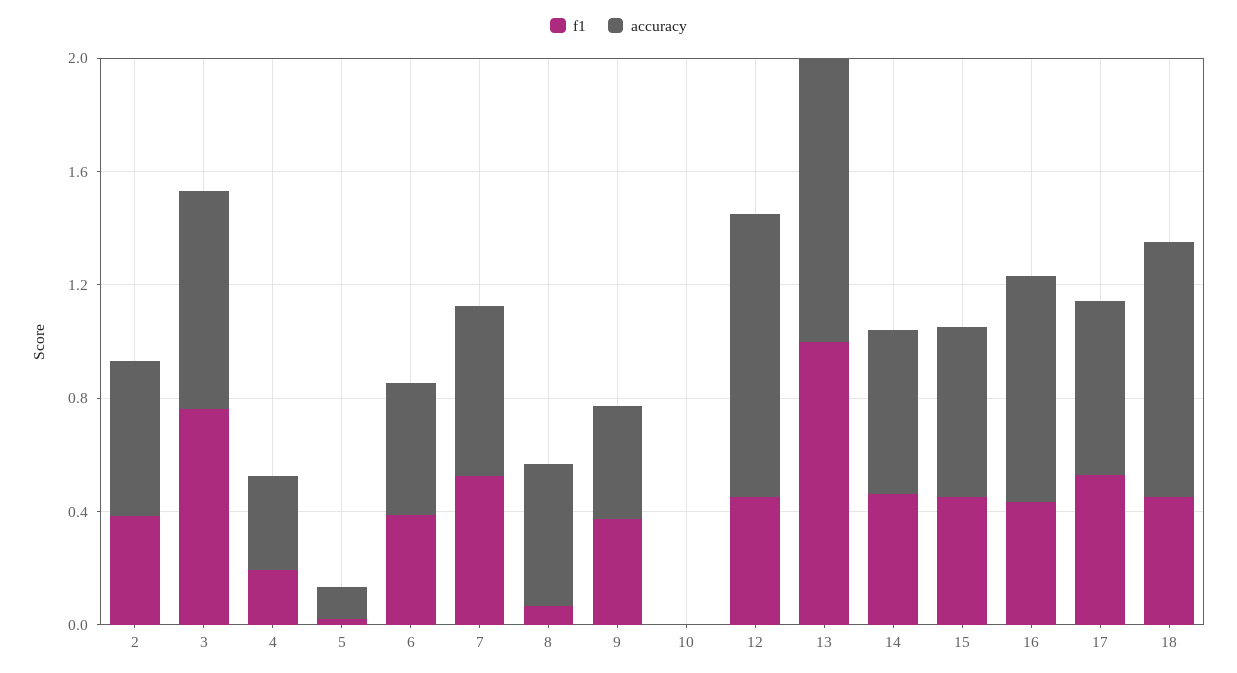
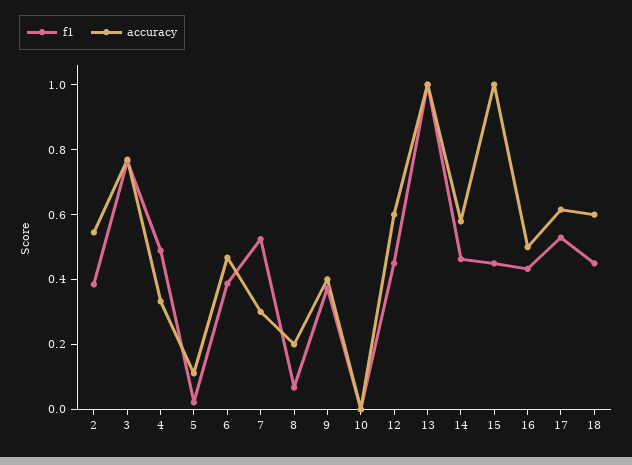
  {
    "f1": {
      "2": 0.4,
      "3": 0.75,
-     "4": 0.2,
+     "4": 0.5,
      "5": 0,
      "6": 0.4,
      "7": 0.5,
      "8": 0.05,
      "9": 0.35,
      "10": 0,
      "12": 0.45,
      "13": 1,
      "14": 0.45,
      "15": 0.45,
      "16": 0.45,
      "17": 0.55,
      "18": 0.45
    },
    "accuracy": {
      "2": 0.55,
      "3": 0.75,
      "4": 0.35,
      "5": 0.1,
      "6": 0.45,
-     "7": 0.6,
+     "7": 0.3,
-     "8": 0.5,
+     "8": 0.2,
      "9": 0.4,
      "10": 0,
-     "12": 1,
+     "12": 0.6,
      "13": 1,
      "14": 0.6,
-     "15": 0.6,
+     "15": 1,
-     "16": 0.8,
+     "16": 0.5,
      "17": 0.6,
-     "18": 0.9
+     "18": 0.6
    }
  }

